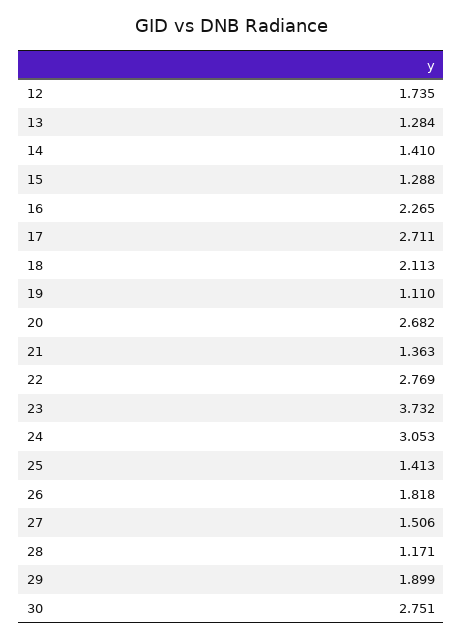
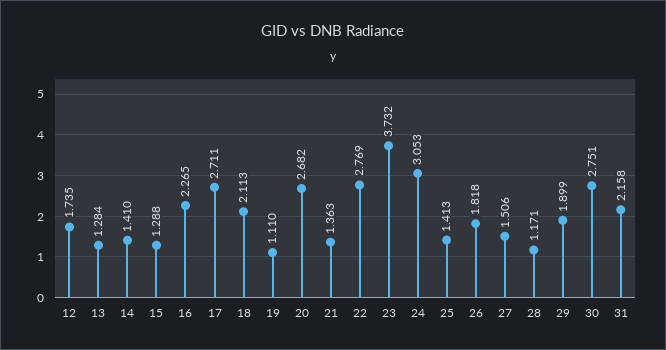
  {
    "12": 1.735,
    "13": 1.284,
    "14": 1.41,
    "15": 1.288,
    "16": 2.265,
    "17": 2.711,
    "18": 2.113,
    "19": 1.11,
    "20": 2.682,
    "21": 1.363,
    "22": 2.769,
    "23": 3.732,
    "24": 3.053,
    "25": 1.413,
    "26": 1.818,
    "27": 1.506,
    "28": 1.171,
    "29": 1.899,
-   "30": 2.751
+   "30": 2.751,
+   "31": 2.158
  }

